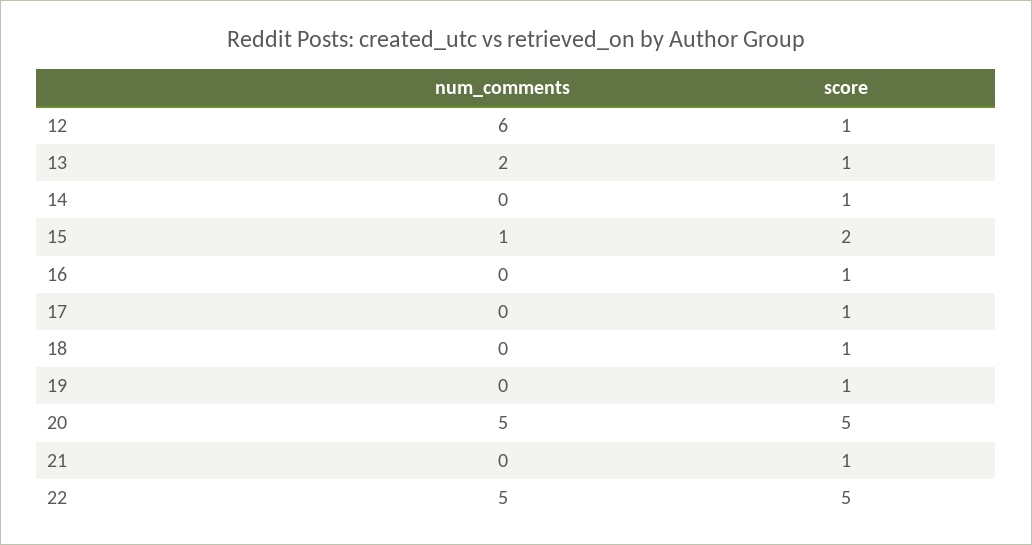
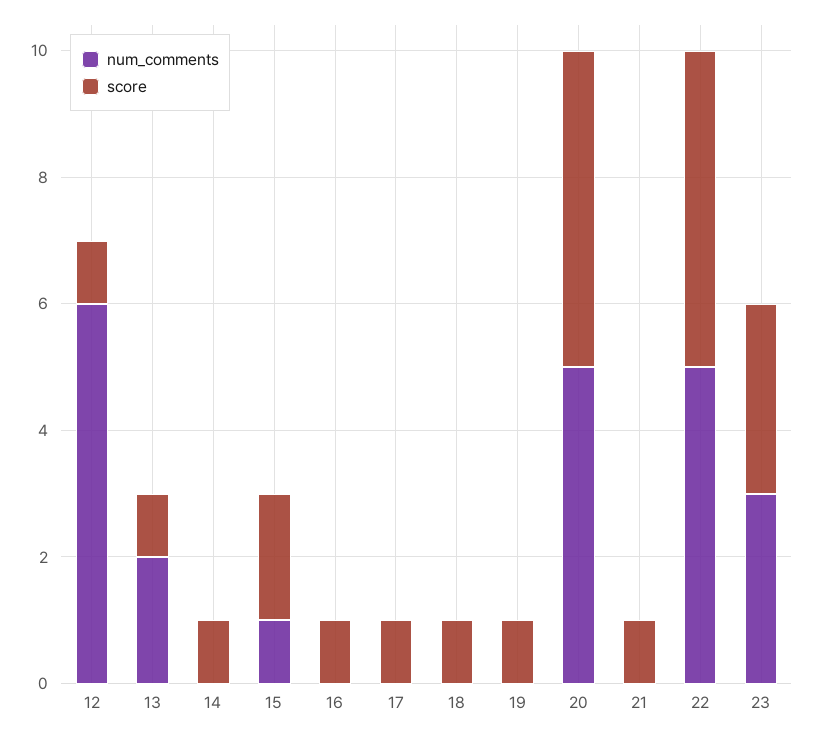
  {
    "num_comments": {
      "12": 6,
      "13": 2,
      "14": 0,
      "15": 1,
      "16": 0,
      "17": 0,
      "18": 0,
      "19": 0,
      "20": 5,
      "21": 0,
-     "22": 5
+     "22": 5,
+     "23": 3
    },
    "score": {
      "12": 1,
      "13": 1,
      "14": 1,
      "15": 2,
      "16": 1,
      "17": 1,
      "18": 1,
      "19": 1,
      "20": 5,
      "21": 1,
-     "22": 5
+     "22": 5,
+     "23": 3
    }
  }

